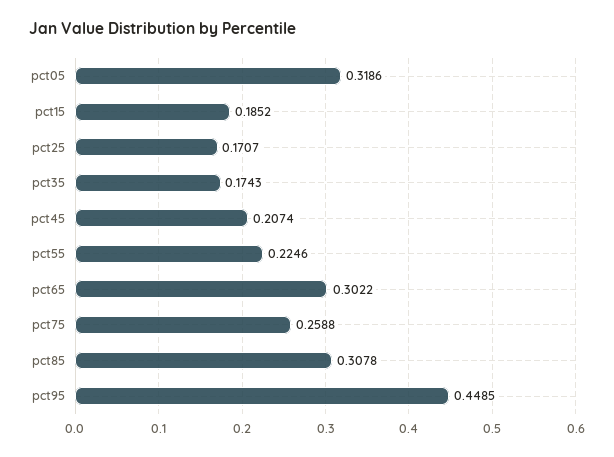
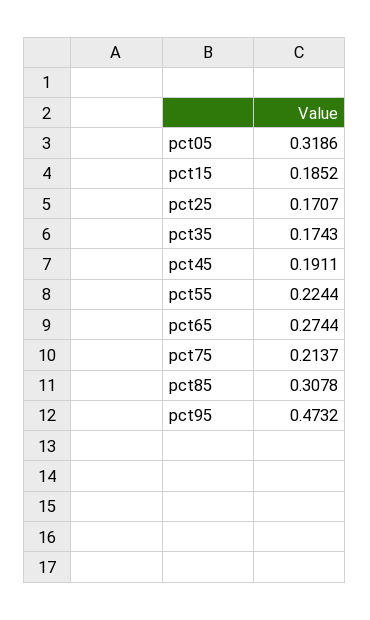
  {
    "pct05": 0.3186,
    "pct15": 0.1852,
    "pct25": 0.1707,
    "pct35": 0.1743,
-   "pct45": 0.2074,
+   "pct45": 0.1911,
-   "pct55": 0.2246,
+   "pct55": 0.2244,
-   "pct65": 0.3022,
+   "pct65": 0.2744,
-   "pct75": 0.2588,
+   "pct75": 0.2137,
    "pct85": 0.3078,
-   "pct95": 0.4485
+   "pct95": 0.4732
  }

